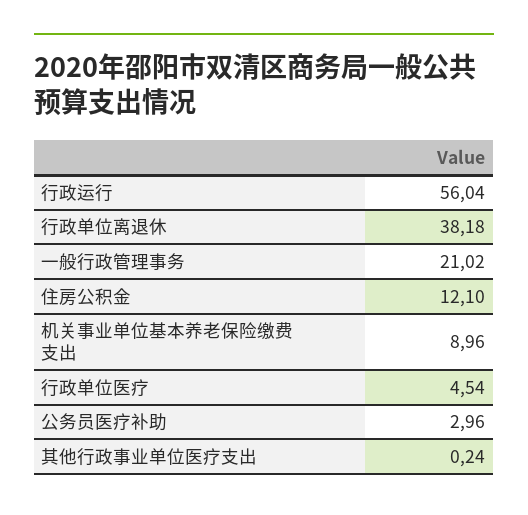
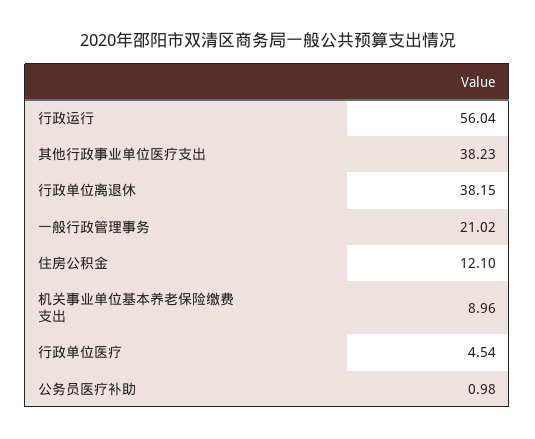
  {
    "行政运行": 56.04,
-   "行政单位离退休": 38.18,
+   "行政单位离退休": 38.15,
    "一般行政管理事务": 21.02,
    "住房公积金": 12.1,
    "机关事业单位基本养老保险缴费支出": 8.96,
    "行政单位医疗": 4.54,
-   "公务员医疗补助": 2.96,
+   "公务员医疗补助": 0.98,
-   "其他行政事业单位医疗支出": 0.24
+   "其他行政事业单位医疗支出": 38.23
  }

